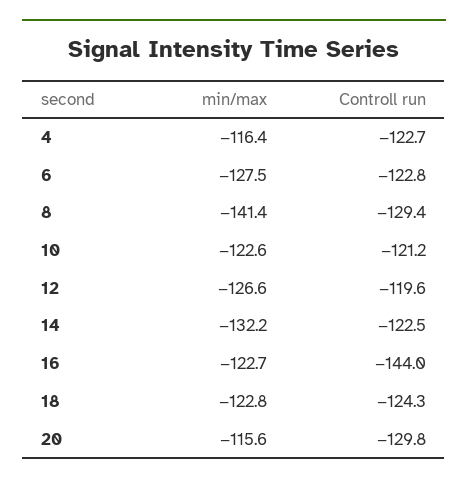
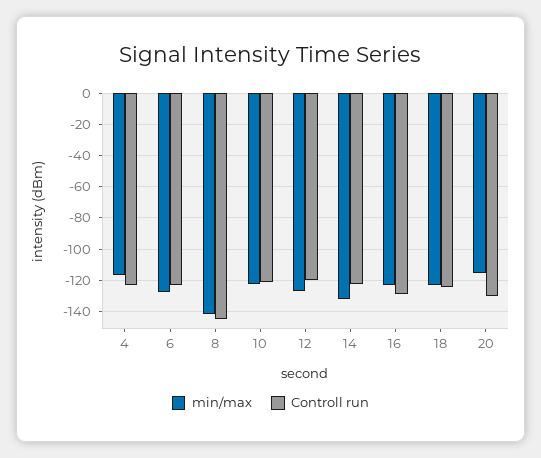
  {
    "min/max": {
      "4": -116.4,
      "6": -127.5,
      "8": -141.4,
      "10": -122.6,
      "12": -126.6,
      "14": -132.2,
      "16": -122.7,
      "18": -122.8,
      "20": -115.6
    },
    "Controll run": {
      "4": -122.7,
      "6": -122.8,
-     "8": -129.4,
+     "8": -145,
      "10": -121.2,
      "12": -119.6,
      "14": -122.5,
-     "16": -144,
+     "16": -130,
      "18": -124.3,
      "20": -129.8
    }
  }

